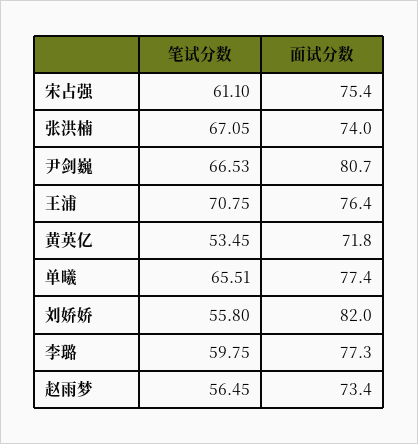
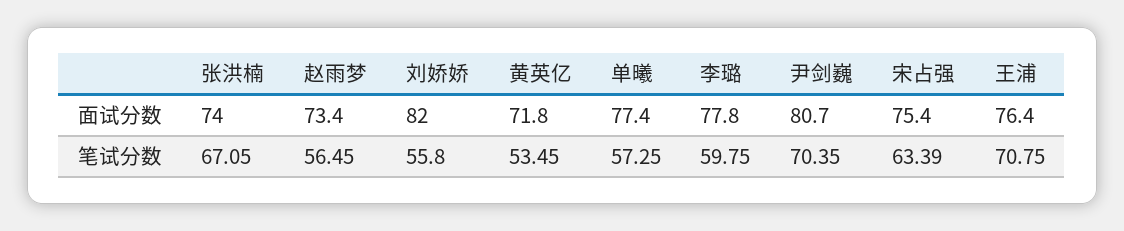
  {
    "笔试分数": {
-     "宋占强": 61.1,
+     "宋占强": 63.39,
      "张洪楠": 67.05,
-     "尹剑巍": 66.53,
+     "尹剑巍": 70.35,
      "王浦": 70.75,
      "黄英亿": 53.45,
-     "单曦": 65.51,
+     "单曦": 57.25,
      "刘娇娇": 55.8,
      "李璐": 59.75,
      "赵雨梦": 56.45
    },
    "面试分数": {
      "宋占强": 75.4,
      "张洪楠": 74,
      "尹剑巍": 80.7,
      "王浦": 76.4,
      "黄英亿": 71.8,
      "单曦": 77.4,
      "刘娇娇": 82,
-     "李璐": 77.3,
+     "李璐": 77.8,
      "赵雨梦": 73.4
    }
  }

